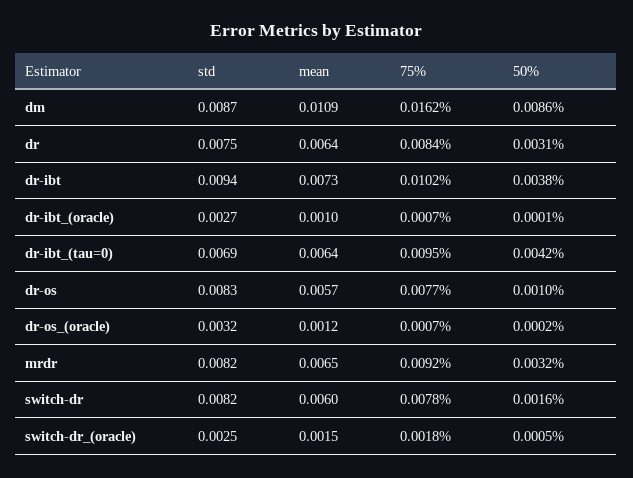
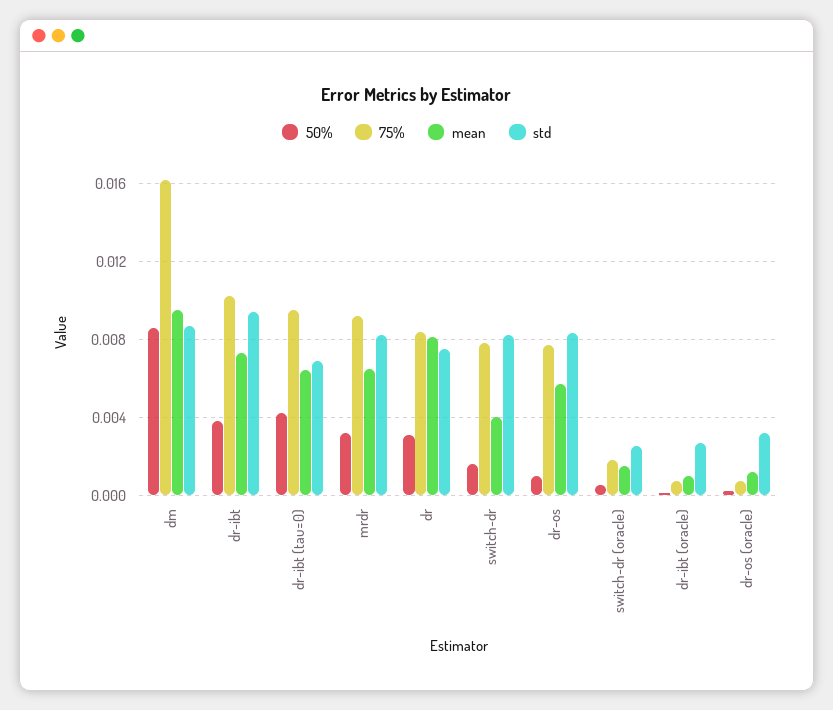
  {
    "std": {
      "dm": 0.0087,
      "dr": 0.0075,
      "dr-ibt": 0.0094,
      "dr-ibt_(oracle)": 0.0027,
      "dr-ibt_(tau=0)": 0.0069,
      "dr-os": 0.0083,
      "dr-os_(oracle)": 0.0032,
      "mrdr": 0.0082,
      "switch-dr": 0.0082,
      "switch-dr_(oracle)": 0.0025
    },
    "mean": {
-     "dm": 0.0109,
+     "dm": 0.0095,
-     "dr": 0.0064,
+     "dr": 0.008,
      "dr-ibt": 0.0073,
      "dr-ibt_(oracle)": 0.001,
      "dr-ibt_(tau=0)": 0.0064,
      "dr-os": 0.0057,
      "dr-os_(oracle)": 0.0012,
      "mrdr": 0.0065,
-     "switch-dr": 0.006,
+     "switch-dr": 0.004,
      "switch-dr_(oracle)": 0.0015
    },
    "75%": {
      "dm": 0.0162,
      "dr": 0.0084,
      "dr-ibt": 0.0102,
      "dr-ibt_(oracle)": 0.0007,
      "dr-ibt_(tau=0)": 0.0095,
      "dr-os": 0.0077,
      "dr-os_(oracle)": 0.0007,
      "mrdr": 0.0092,
      "switch-dr": 0.0078,
      "switch-dr_(oracle)": 0.0018
    },
    "50%": {
      "dm": 0.0086,
      "dr": 0.0031,
      "dr-ibt": 0.0038,
      "dr-ibt_(oracle)": 0.0001,
      "dr-ibt_(tau=0)": 0.0042,
      "dr-os": 0.001,
      "dr-os_(oracle)": 0.0002,
      "mrdr": 0.0032,
      "switch-dr": 0.0016,
      "switch-dr_(oracle)": 0.0005
    }
  }

